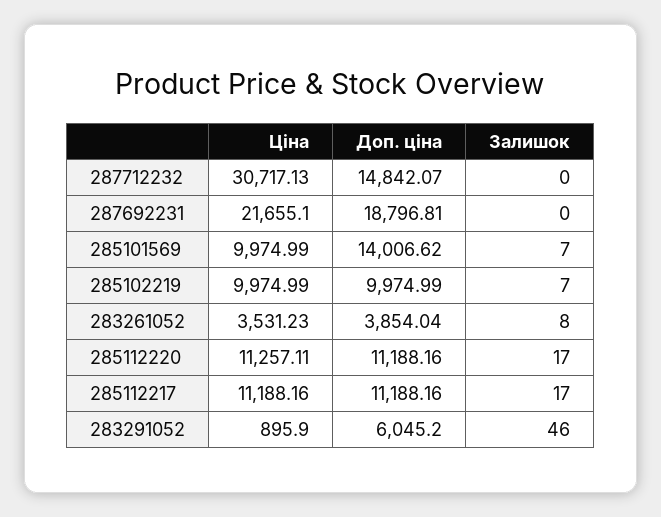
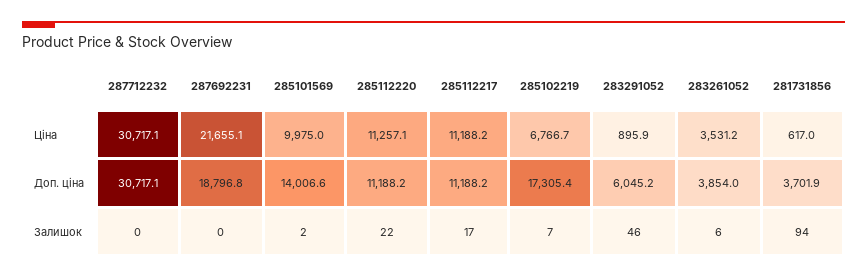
  {
    "Ціна": {
      "287712232": 30717.13,
      "287692231": 21655.1,
      "285101569": 9974.99,
-     "285102219": 9974.99,
+     "285102219": 6766.7,
      "283261052": 3531.23,
      "285112220": 11257.11,
      "285112217": 11188.16,
-     "283291052": 895.9
+     "283291052": 895.9,
+     "281731856": 617
    },
    "Доп. ціна": {
-     "287712232": 14842.07,
+     "287712232": 30717.1,
      "287692231": 18796.81,
      "285101569": 14006.62,
-     "285102219": 9974.99,
+     "285102219": 17305.4,
      "283261052": 3854.04,
      "285112220": 11188.16,
      "285112217": 11188.16,
-     "283291052": 6045.2
+     "283291052": 6045.2,
+     "281731856": 3701.9
    },
    "Залишок": {
      "287712232": 0,
      "287692231": 0,
-     "285101569": 7,
+     "285101569": 2,
      "285102219": 7,
-     "283261052": 8,
+     "283261052": 6,
-     "285112220": 17,
+     "285112220": 22,
      "285112217": 17,
-     "283291052": 46
+     "283291052": 46,
+     "281731856": 94
    }
  }

